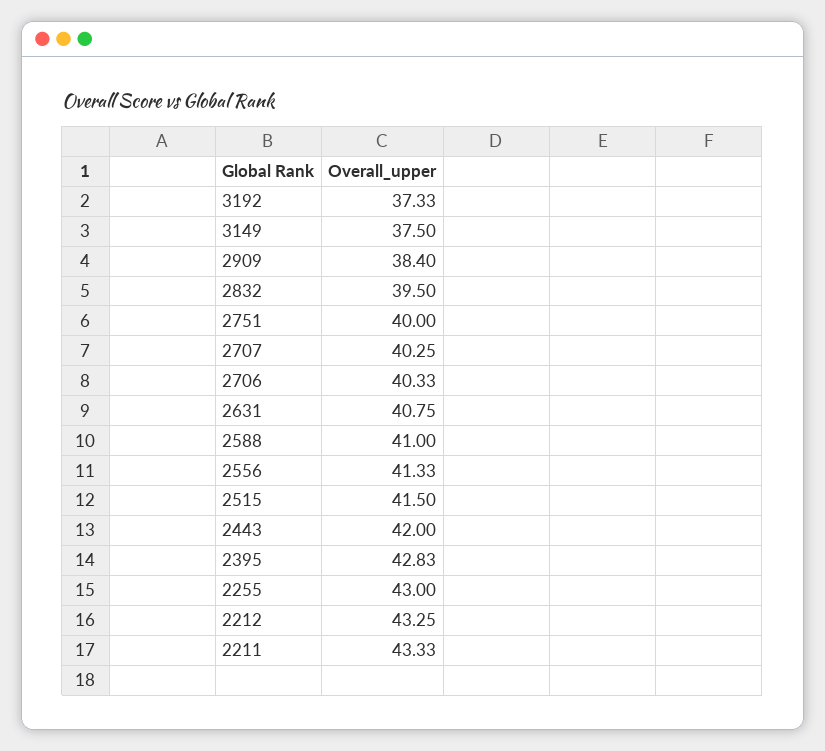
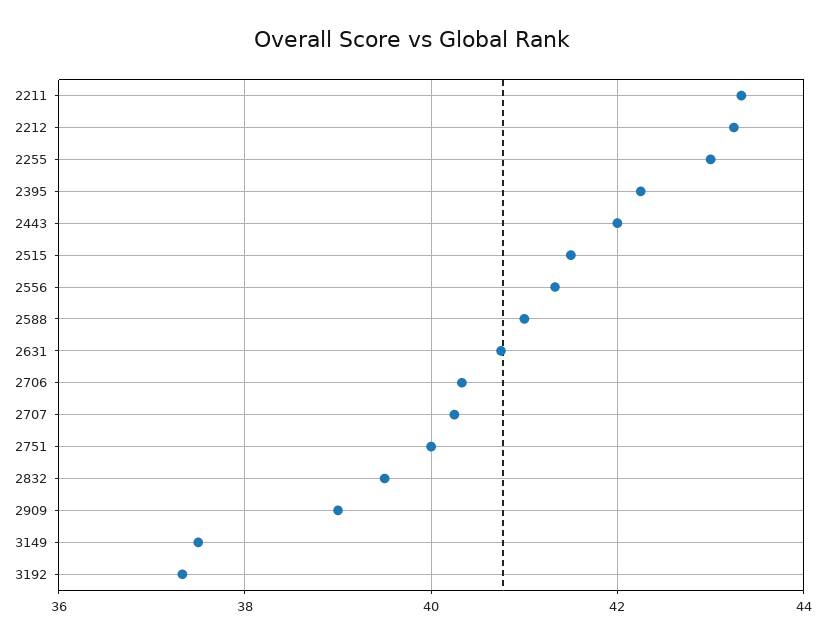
  {
    "3192": 37.33,
    "3149": 37.5,
-   "2909": 38.4,
+   "2909": 39,
    "2832": 39.5,
    "2751": 40,
    "2707": 40.25,
    "2706": 40.33,
    "2631": 40.75,
    "2588": 41,
    "2556": 41.33,
    "2515": 41.5,
    "2443": 42,
-   "2395": 42.83,
+   "2395": 42.2,
    "2255": 43,
    "2212": 43.25,
    "2211": 43.33
  }

